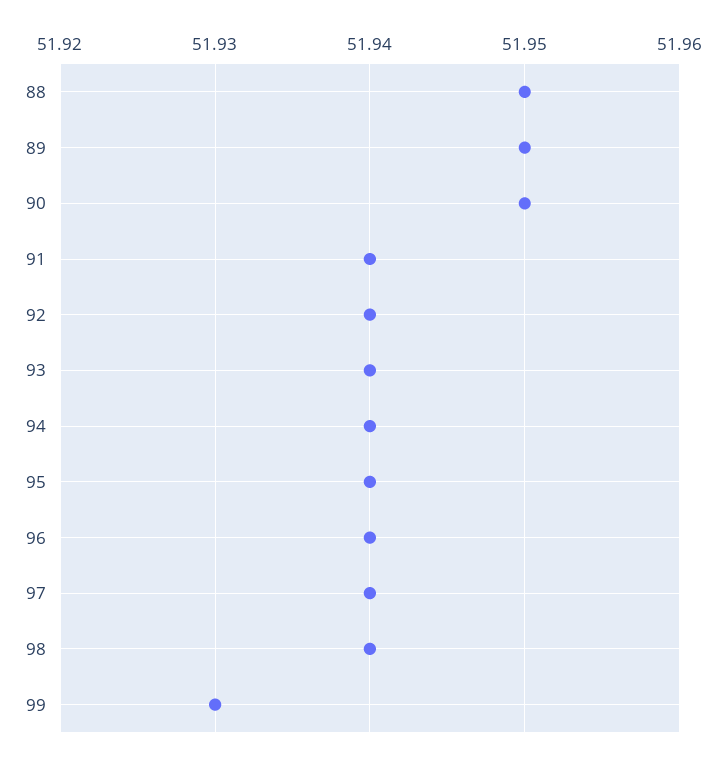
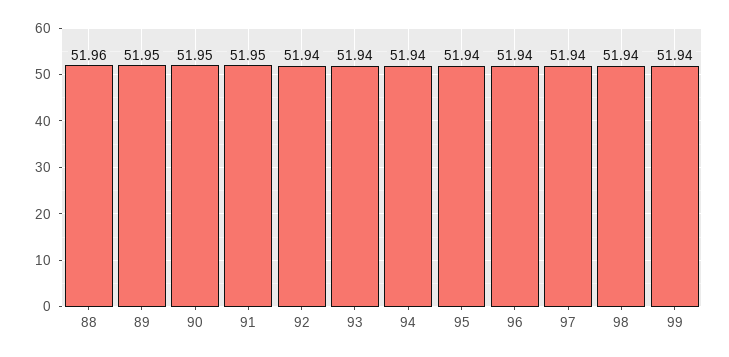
  {
-   "88": 51.95,
+   "88": 51.96,
    "89": 51.95,
    "90": 51.95,
-   "91": 51.94,
+   "91": 51.95,
    "92": 51.94,
    "93": 51.94,
    "94": 51.94,
    "95": 51.94,
    "96": 51.94,
    "97": 51.94,
    "98": 51.94,
-   "99": 51.93
+   "99": 51.94
  }

